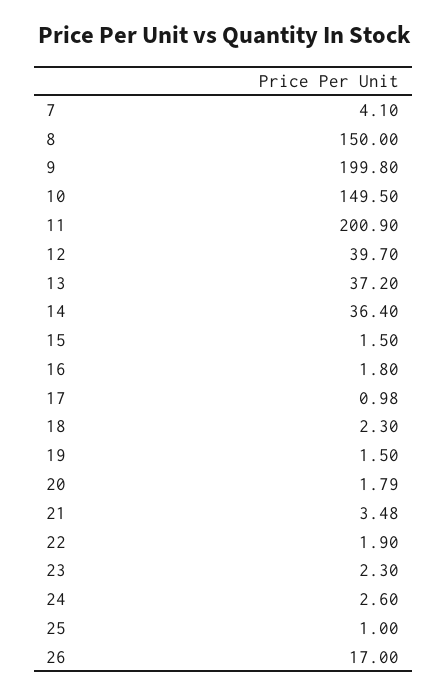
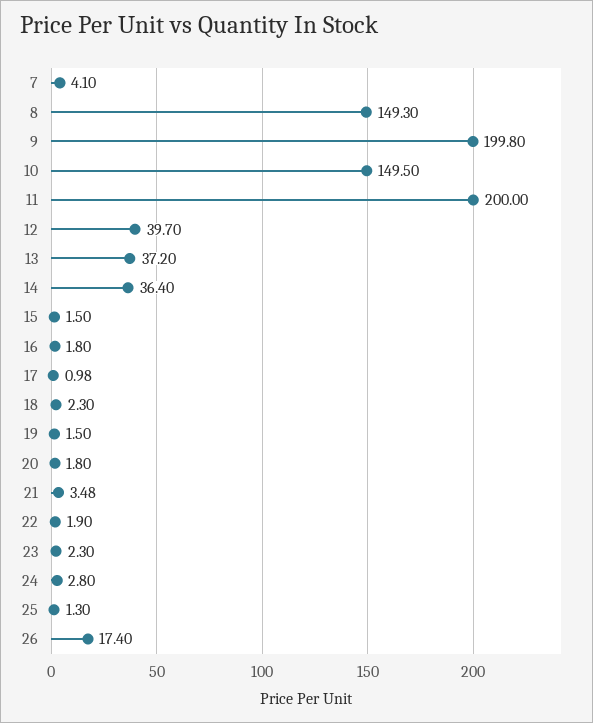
  {
    "7": 4.1,
-   "8": 150,
+   "8": 149.3,
    "9": 199.8,
    "10": 149.5,
-   "11": 200.9,
+   "11": 200,
    "12": 39.7,
    "13": 37.2,
    "14": 36.4,
    "15": 1.5,
    "16": 1.8,
    "17": 0.98,
    "18": 2.3,
    "19": 1.5,
-   "20": 1.79,
+   "20": 1.8,
    "21": 3.48,
    "22": 1.9,
    "23": 2.3,
-   "24": 2.6,
+   "24": 2.8,
-   "25": 1,
+   "25": 1.3,
-   "26": 17
+   "26": 17.4
  }

